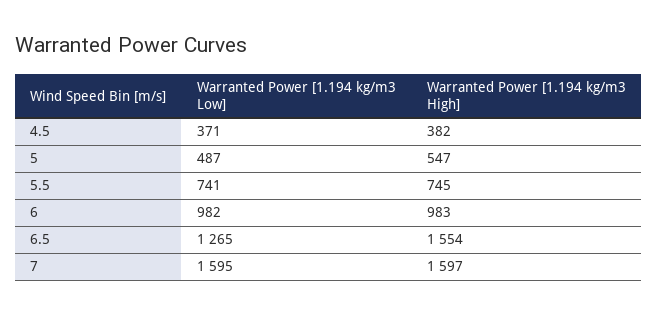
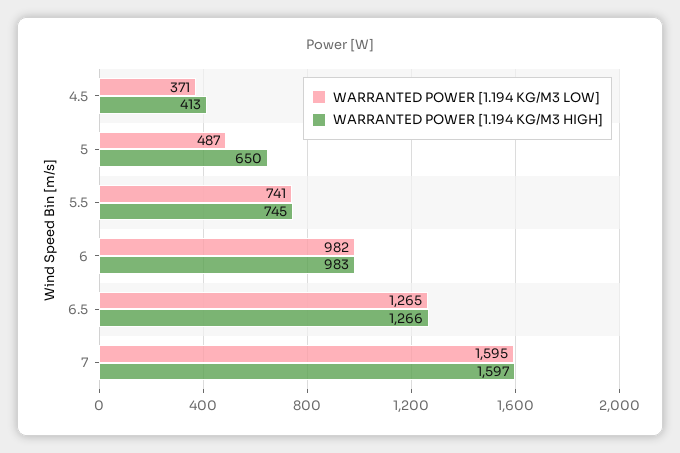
  {
    "Warranted Power [1.194 kg/m3 Low]": {
      "4.5": 371,
      "5": 487,
      "5.5": 741,
      "6": 982,
      "6.5": 1265,
      "7": 1595
    },
    "Warranted Power [1.194 kg/m3 High]": {
-     "4.5": 382,
+     "4.5": 413,
-     "5": 547,
+     "5": 650,
      "5.5": 745,
      "6": 983,
-     "6.5": 1554,
+     "6.5": 1266,
      "7": 1597
    }
  }

